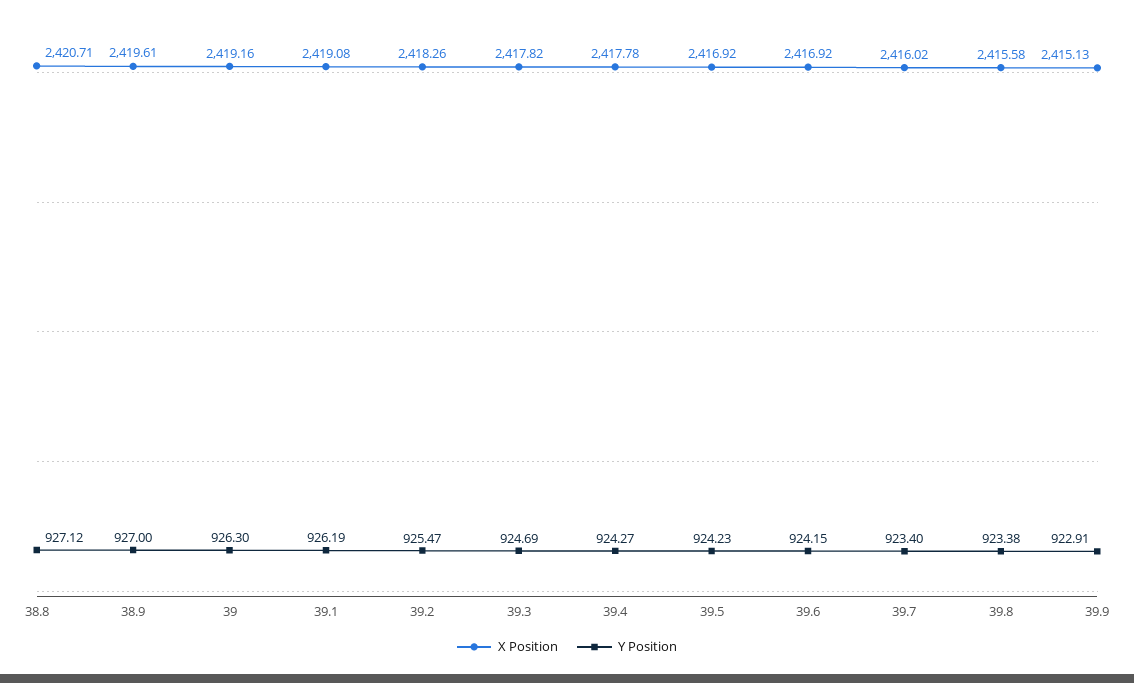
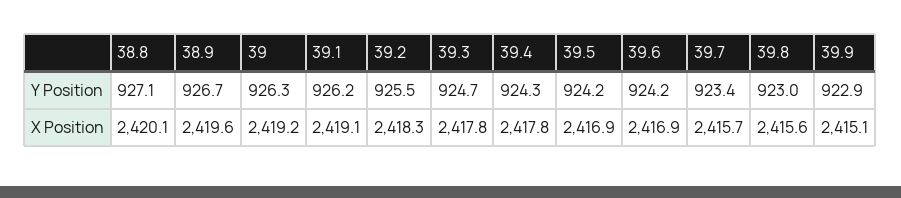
  {
    "X Position": {
-     "38.8": 2420.71,
+     "38.8": 2420.1,
      "38.9": 2419.61,
      "39": 2419.16,
      "39.1": 2419.08,
      "39.2": 2418.26,
      "39.3": 2417.82,
      "39.4": 2417.78,
      "39.5": 2416.92,
      "39.6": 2416.92,
-     "39.7": 2416.02,
+     "39.7": 2415.7,
      "39.8": 2415.58,
      "39.9": 2415.13
    },
    "Y Position": {
      "38.8": 927.12,
-     "38.9": 927,
+     "38.9": 926.7,
      "39": 926.3,
      "39.1": 926.19,
      "39.2": 925.47,
      "39.3": 924.69,
      "39.4": 924.27,
      "39.5": 924.23,
      "39.6": 924.15,
      "39.7": 923.4,
-     "39.8": 923.38,
+     "39.8": 923,
      "39.9": 922.91
    }
  }

